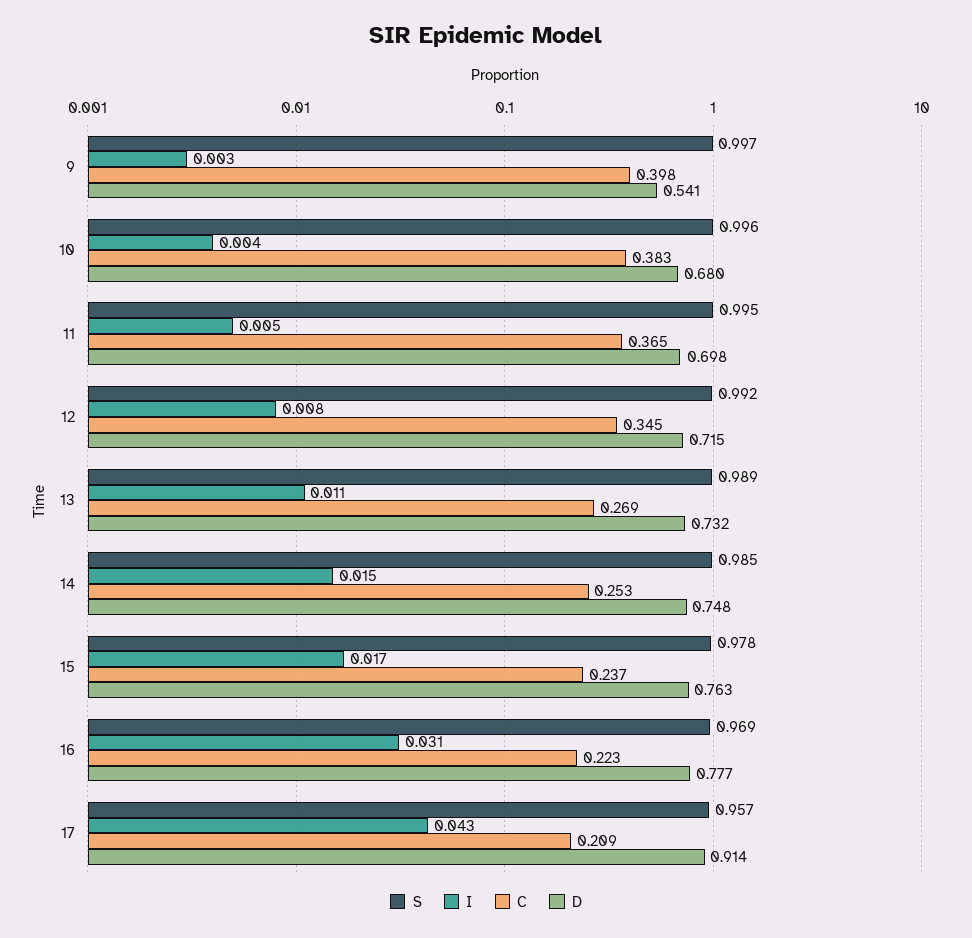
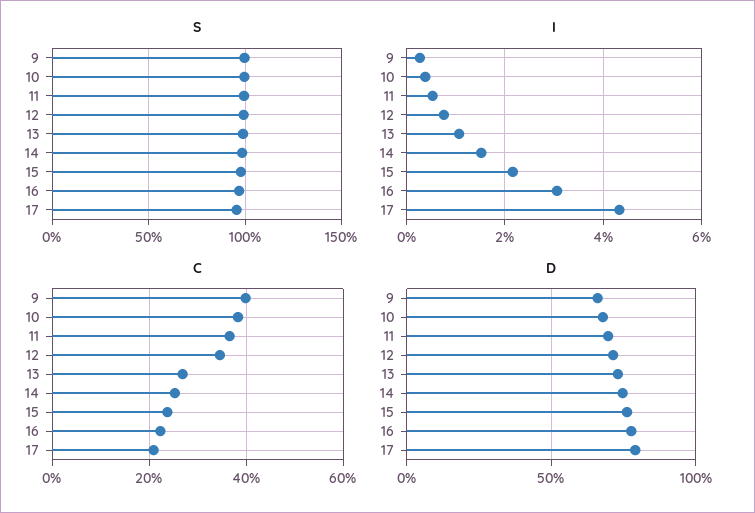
  {
    "S": {
      "9": 0.997,
      "10": 0.996,
      "11": 0.995,
      "12": 0.992,
      "13": 0.989,
      "14": 0.985,
      "15": 0.978,
      "16": 0.969,
      "17": 0.957
    },
    "I": {
      "9": 0.003,
      "10": 0.004,
      "11": 0.005,
      "12": 0.008,
      "13": 0.011,
      "14": 0.015,
-     "15": 0.017,
+     "15": 0.022,
      "16": 0.031,
      "17": 0.043
    },
    "C": {
      "9": 0.398,
      "10": 0.383,
      "11": 0.365,
      "12": 0.345,
      "13": 0.269,
      "14": 0.253,
      "15": 0.237,
      "16": 0.223,
      "17": 0.209
    },
    "D": {
-     "9": 0.541,
+     "9": 0.65,
      "10": 0.68,
      "11": 0.698,
      "12": 0.715,
      "13": 0.732,
      "14": 0.748,
      "15": 0.763,
      "16": 0.777,
-     "17": 0.914
+     "17": 0.8
    }
  }

